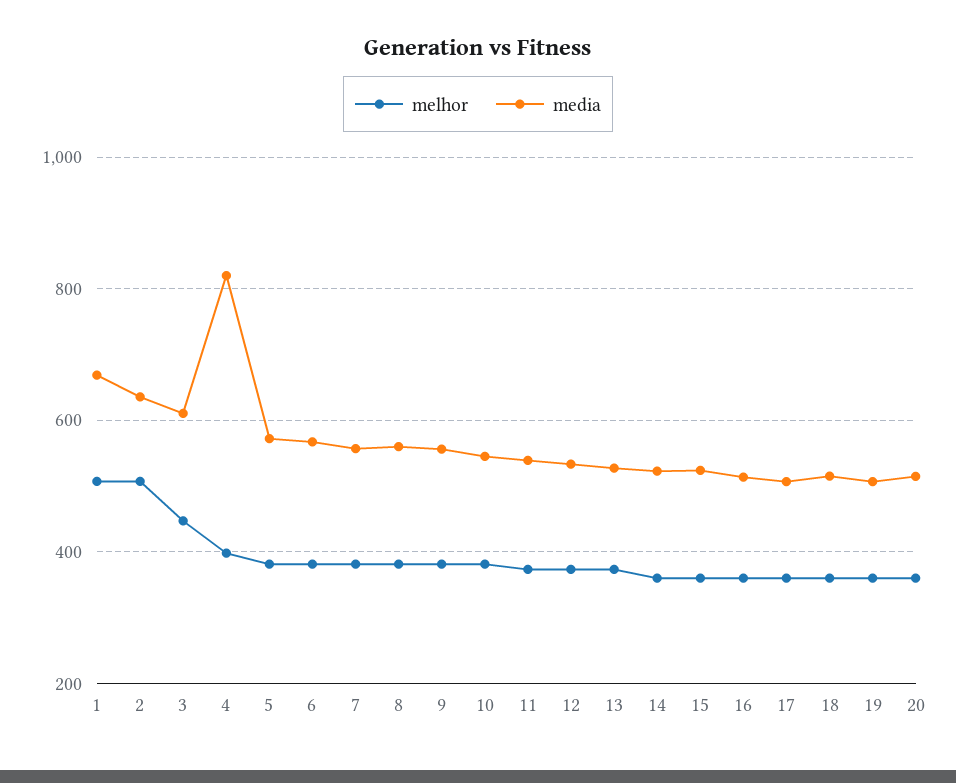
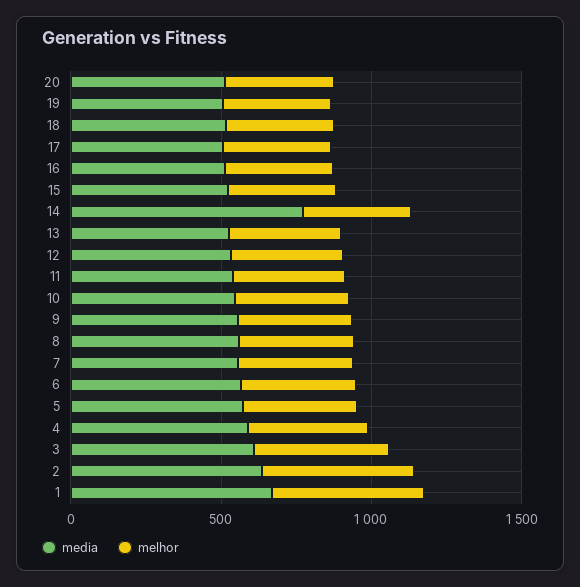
  {
    "melhor": {
      "1": 500,
      "2": 500,
      "3": 440,
      "4": 400,
      "5": 380,
      "6": 380,
      "7": 380,
      "8": 380,
      "9": 380,
      "10": 380,
      "11": 380,
      "12": 380,
      "13": 380,
      "14": 360,
      "15": 360,
      "16": 360,
      "17": 360,
      "18": 360,
      "19": 360,
      "20": 360
    },
    "media": {
      "1": 660,
      "2": 640,
      "3": 620,
-     "4": 820,
+     "4": 600,
      "5": 580,
      "6": 560,
      "7": 560,
      "8": 560,
      "9": 560,
      "10": 540,
      "11": 540,
      "12": 540,
      "13": 520,
-     "14": 520,
+     "14": 800,
      "15": 520,
      "16": 520,
      "17": 500,
      "18": 520,
      "19": 500,
      "20": 520
    }
  }

